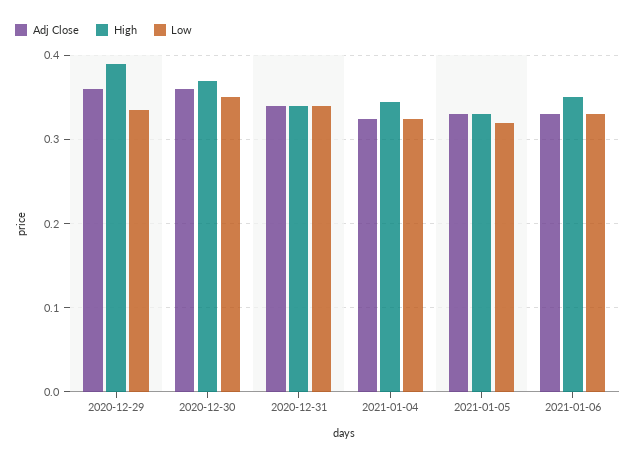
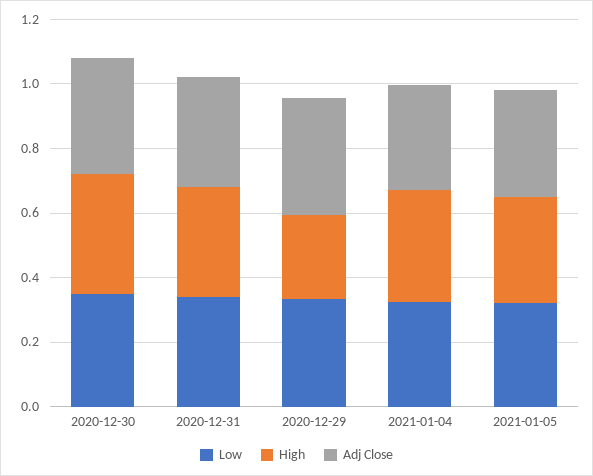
  {
    "Adj Close": {
      "2020-12-29": 0.36,
      "2020-12-30": 0.36,
      "2020-12-31": 0.34,
      "2021-01-04": 0.33,
-     "2021-01-05": 0.33,
+     "2021-01-05": 0.33
-     "2021-01-06": 0.33
    },
    "High": {
-     "2020-12-29": 0.39,
+     "2020-12-29": 0.25,
      "2020-12-30": 0.37,
      "2020-12-31": 0.34,
      "2021-01-04": 0.35,
-     "2021-01-05": 0.33,
+     "2021-01-05": 0.33
-     "2021-01-06": 0.35
    },
    "Low": {
      "2020-12-29": 0.34,
      "2020-12-30": 0.35,
      "2020-12-31": 0.34,
      "2021-01-04": 0.33,
-     "2021-01-05": 0.32,
+     "2021-01-05": 0.32
-     "2021-01-06": 0.33
    }
  }

